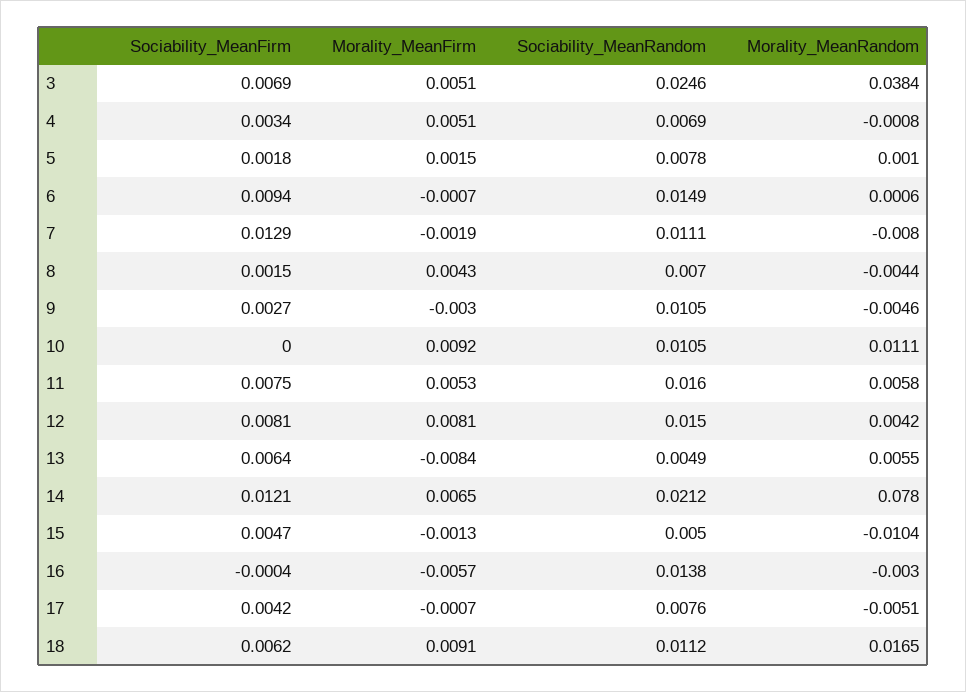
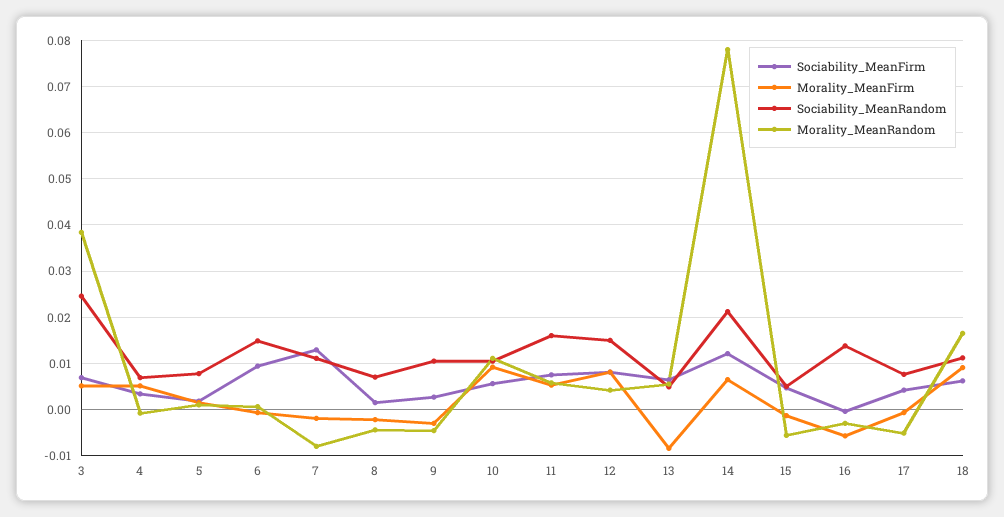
  {
    "Sociability_MeanFirm": {
      "3": 0.0069,
      "4": 0.0034,
      "5": 0.0018,
      "6": 0.0094,
      "7": 0.0129,
      "8": 0.0015,
      "9": 0.0027,
-     "10": 0,
+     "10": 0.006,
      "11": 0.0075,
      "12": 0.0081,
      "13": 0.0064,
      "14": 0.0121,
      "15": 0.0047,
      "16": -0.0004,
      "17": 0.0042,
      "18": 0.0062
    },
    "Morality_MeanFirm": {
      "3": 0.0051,
      "4": 0.0051,
      "5": 0.0015,
      "6": -0.0007,
      "7": -0.0019,
-     "8": 0.0043,
+     "8": -0.002,
      "9": -0.003,
      "10": 0.0092,
      "11": 0.0053,
      "12": 0.0081,
      "13": -0.0084,
      "14": 0.0065,
      "15": -0.0013,
      "16": -0.0057,
      "17": -0.0007,
      "18": 0.0091
    },
    "Sociability_MeanRandom": {
      "3": 0.0246,
      "4": 0.0069,
      "5": 0.0078,
      "6": 0.0149,
      "7": 0.0111,
      "8": 0.007,
      "9": 0.0105,
      "10": 0.0105,
      "11": 0.016,
      "12": 0.015,
      "13": 0.0049,
      "14": 0.0212,
      "15": 0.005,
      "16": 0.0138,
      "17": 0.0076,
      "18": 0.0112
    },
    "Morality_MeanRandom": {
      "3": 0.0384,
      "4": -0.0008,
      "5": 0.001,
      "6": 0.0006,
      "7": -0.008,
      "8": -0.0044,
      "9": -0.0046,
      "10": 0.0111,
      "11": 0.0058,
      "12": 0.0042,
      "13": 0.0055,
      "14": 0.078,
-     "15": -0.0104,
+     "15": -0.006,
      "16": -0.003,
      "17": -0.0051,
      "18": 0.0165
    }
  }

